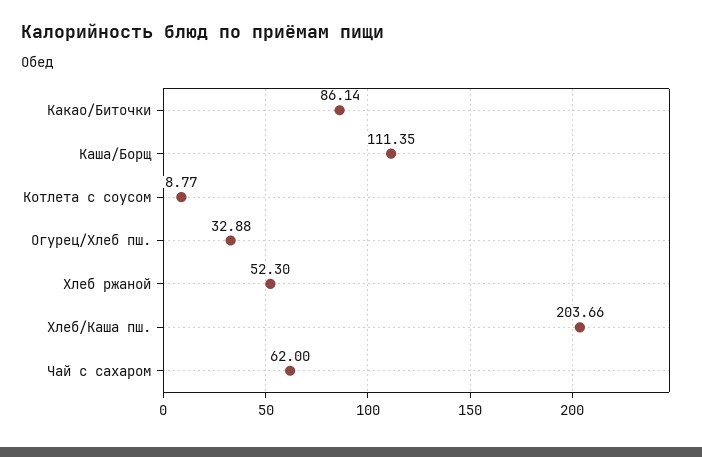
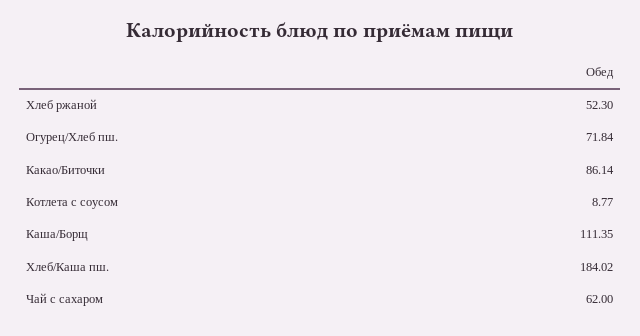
  {
    "Какао/Биточки": 86.14,
    "Каша/Борщ": 111.35,
    "Котлета с соусом": 8.77,
-   "Огурец/Хлеб пш.": 32.88,
+   "Огурец/Хлеб пш.": 71.84,
    "Хлеб ржаной": 52.3,
-   "Хлеб/Каша пш.": 203.66,
+   "Хлеб/Каша пш.": 184.02,
    "Чай с сахаром": 62
  }

